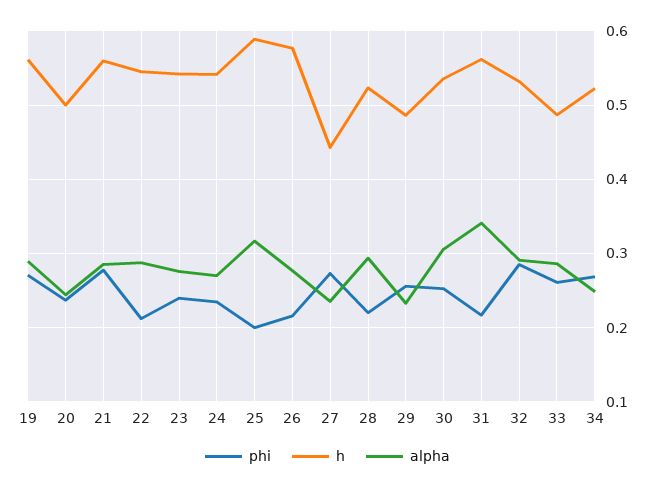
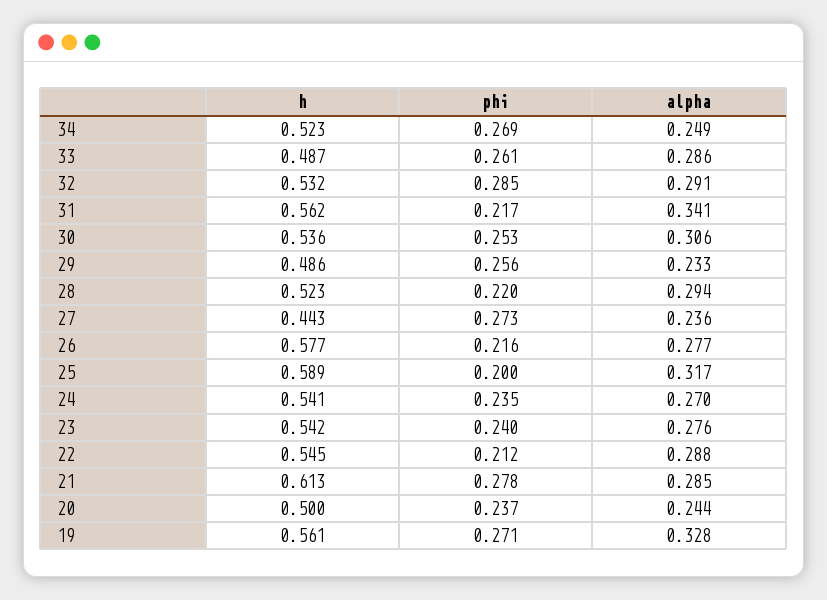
  {
    "phi": {
      "19": 0.271,
      "20": 0.237,
      "21": 0.278,
      "22": 0.212,
      "23": 0.24,
      "24": 0.235,
      "25": 0.2,
      "26": 0.216,
      "27": 0.273,
      "28": 0.22,
      "29": 0.256,
      "30": 0.253,
      "31": 0.217,
      "32": 0.285,
      "33": 0.261,
      "34": 0.269
    },
    "h": {
      "19": 0.561,
      "20": 0.5,
-     "21": 0.56,
+     "21": 0.613,
      "22": 0.545,
      "23": 0.542,
      "24": 0.541,
      "25": 0.589,
      "26": 0.577,
      "27": 0.443,
      "28": 0.523,
      "29": 0.486,
      "30": 0.536,
      "31": 0.562,
      "32": 0.532,
      "33": 0.487,
      "34": 0.523
    },
    "alpha": {
-     "19": 0.29,
+     "19": 0.328,
      "20": 0.244,
      "21": 0.285,
      "22": 0.288,
      "23": 0.276,
      "24": 0.27,
      "25": 0.317,
      "26": 0.277,
      "27": 0.236,
      "28": 0.294,
      "29": 0.233,
      "30": 0.306,
      "31": 0.341,
      "32": 0.291,
      "33": 0.286,
      "34": 0.249
    }
  }

